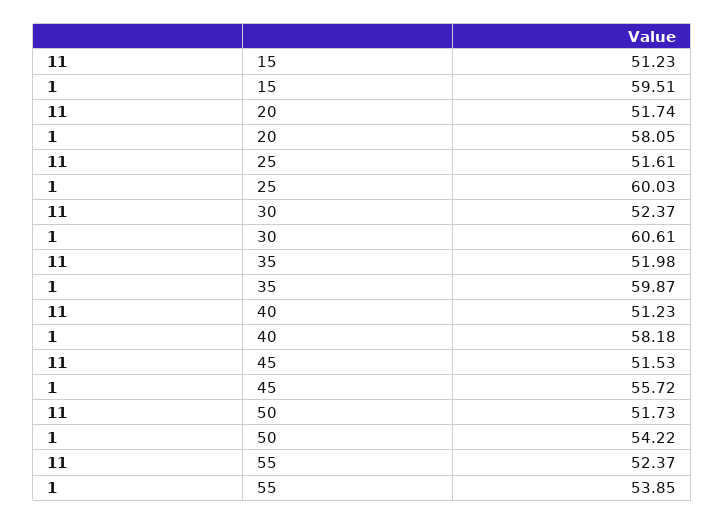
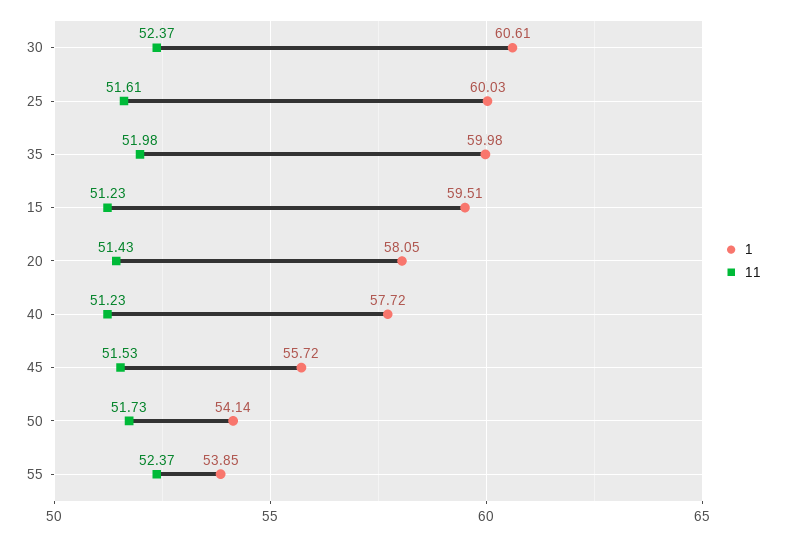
  {
    "11": {
      "15": 51.23,
-     "20": 51.74,
+     "20": 51.43,
      "25": 51.61,
      "30": 52.37,
      "35": 51.98,
      "40": 51.23,
      "45": 51.53,
      "50": 51.73,
      "55": 52.37
    },
    "1": {
      "15": 59.51,
      "20": 58.05,
      "25": 60.03,
      "30": 60.61,
-     "35": 59.87,
+     "35": 59.98,
-     "40": 58.18,
+     "40": 57.72,
      "45": 55.72,
-     "50": 54.22,
+     "50": 54.14,
      "55": 53.85
    }
  }

